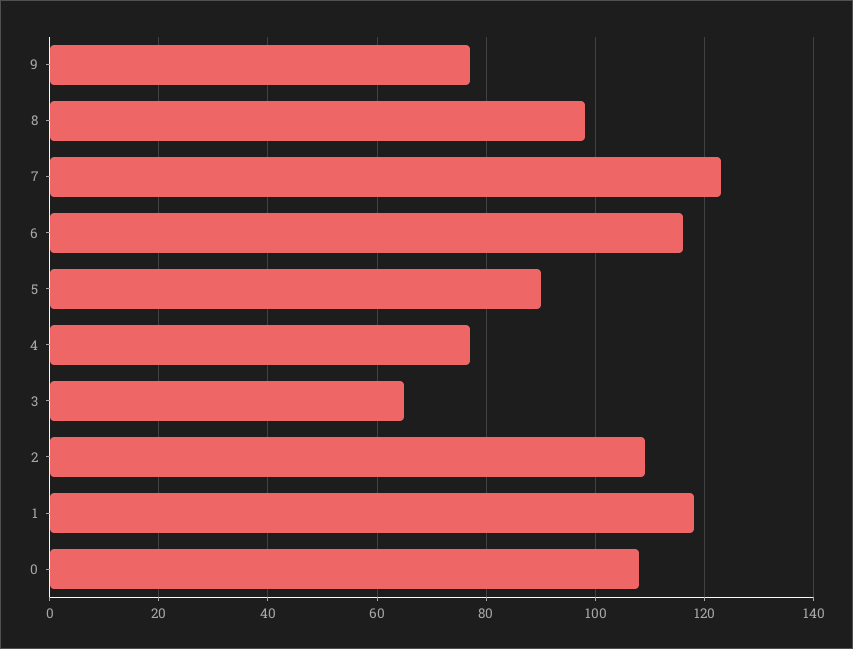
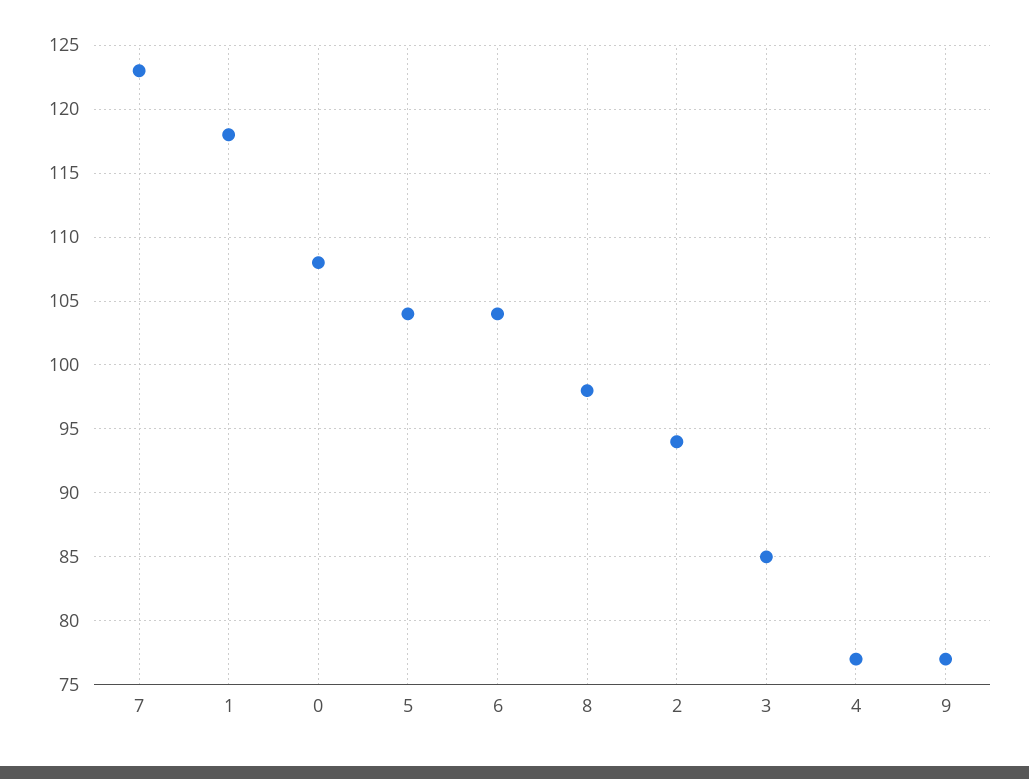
  {
    "9": 77,
    "8": 98,
    "7": 123,
-   "6": 115,
+   "6": 104,
-   "5": 90,
+   "5": 104,
    "4": 77,
-   "3": 65,
+   "3": 85,
-   "2": 110,
+   "2": 94,
    "1": 118,
    "0": 108
  }

